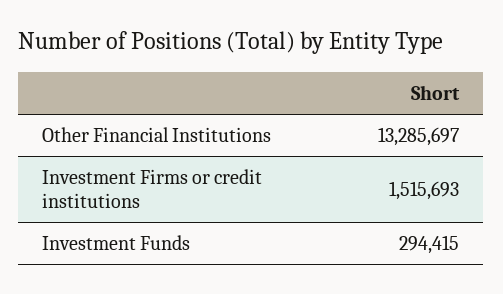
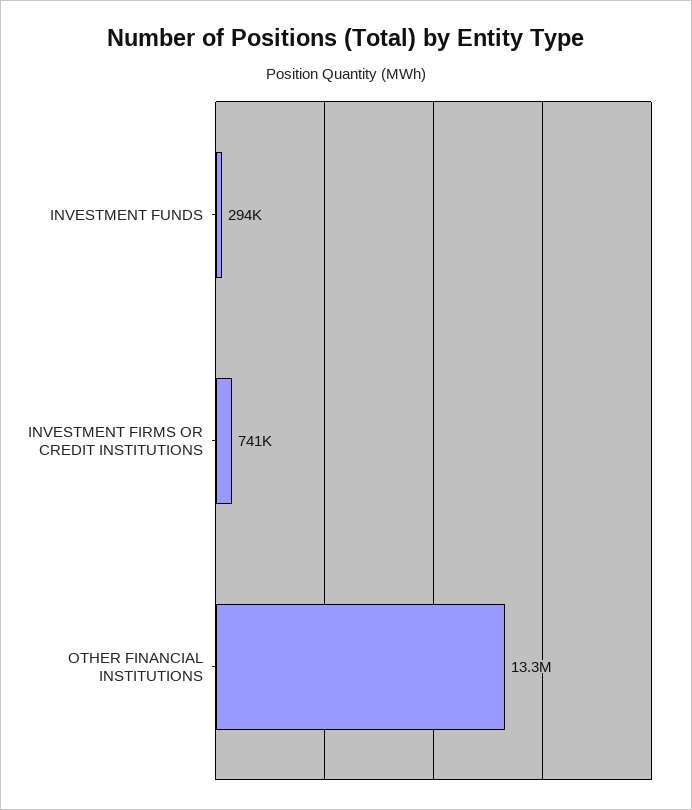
  {
    "Other Financial Institutions": 13285697,
-   "Investment Firms or credit institutions": 1515693,
+   "Investment Firms or credit institutions": 741000,
    "Investment Funds": 294415
  }

